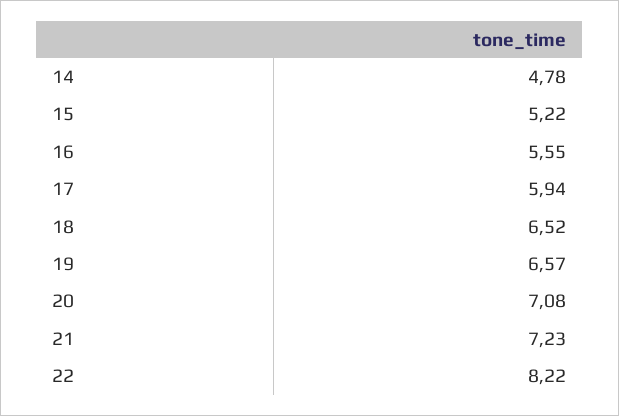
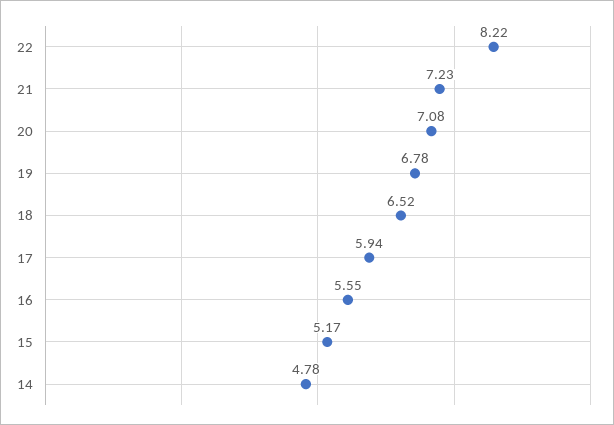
  {
    "14": 4.78,
-   "15": 5.22,
+   "15": 5.17,
    "16": 5.55,
    "17": 5.94,
    "18": 6.52,
-   "19": 6.57,
+   "19": 6.78,
    "20": 7.08,
    "21": 7.23,
    "22": 8.22
  }

